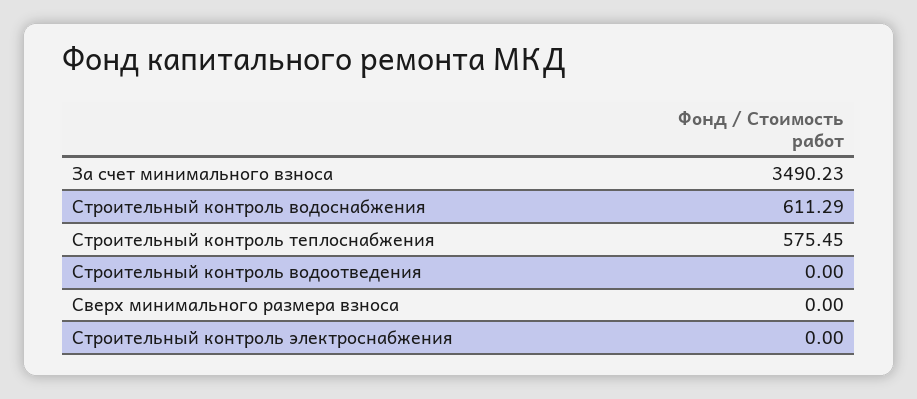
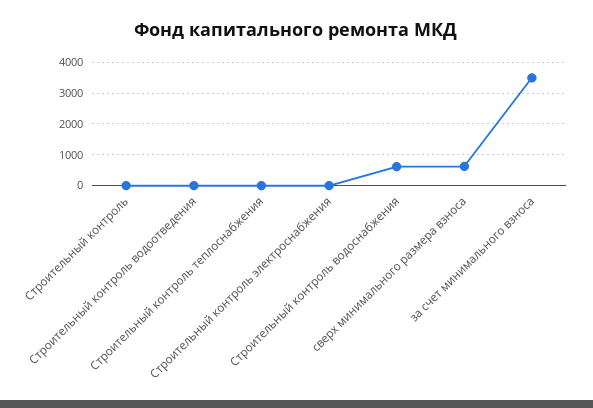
  {
    "За счет минимального взноса": 3490.23,
    "Строительный контроль водоснабжения": 611.29,
-   "Строительный контроль теплоснабжения": 575.45,
+   "Строительный контроль теплоснабжения": 0,
    "Строительный контроль водоотведения": 0,
-   "Сверх минимального размера взноса": 0,
+   "Сверх минимального размера взноса": 600,
-   "Строительный контроль электроснабжения": 0
+   "Строительный контроль электроснабжения": 0,
+   "Строительный контроль": 0
  }

